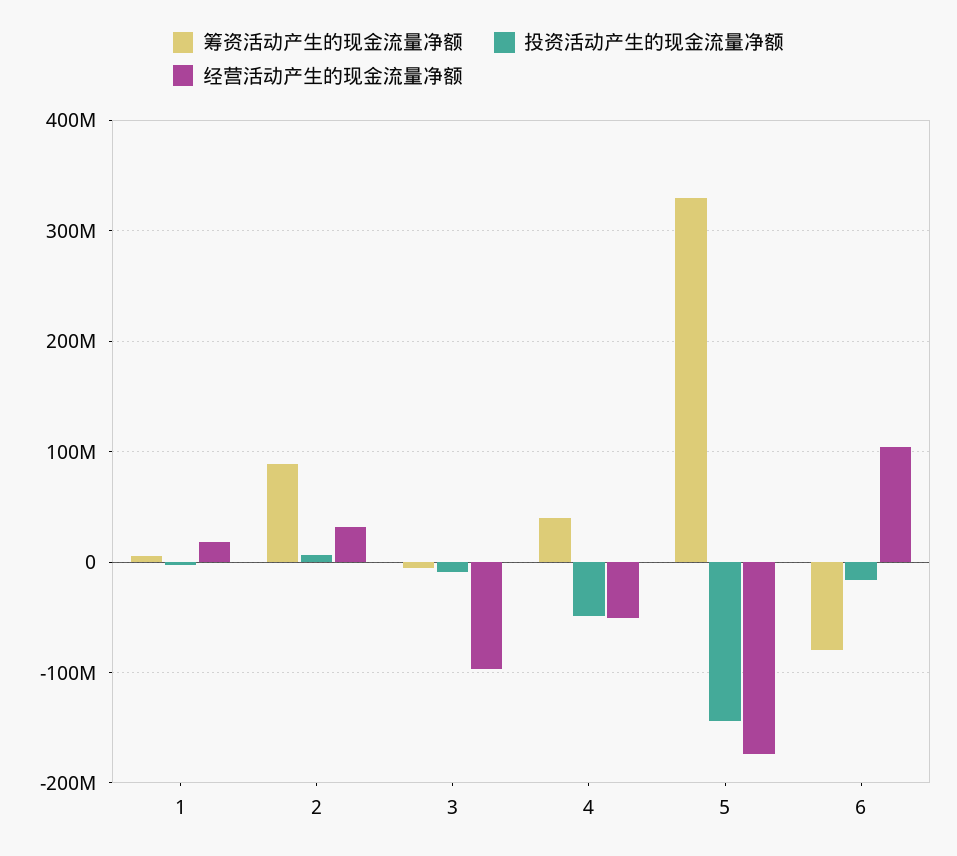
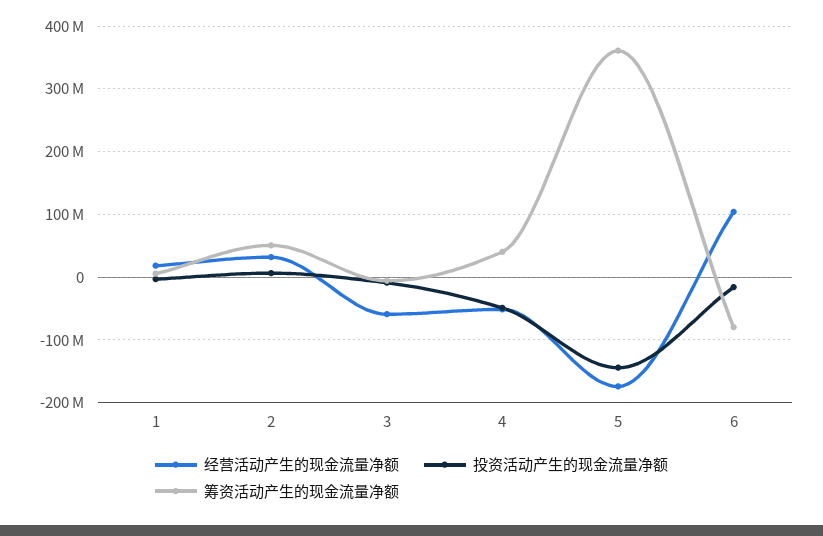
  {
    "筹资活动产生的现金流量净额": {
      "1": 10000000,
-     "2": 90000000,
+     "2": 50000000,
      "3": -10000000,
      "4": 40000000,
-     "5": 330000000,
+     "5": 360000000,
      "6": -80000000
    },
    "投资活动产生的现金流量净额": {
      "1": 0,
      "2": 10000000,
      "3": -10000000,
      "4": -50000000,
      "5": -140000000,
      "6": -20000000
    },
    "经营活动产生的现金流量净额": {
      "1": 20000000,
      "2": 30000000,
-     "3": -100000000,
+     "3": -60000000,
      "4": -50000000,
      "5": -170000000,
      "6": 100000000
    }
  }

